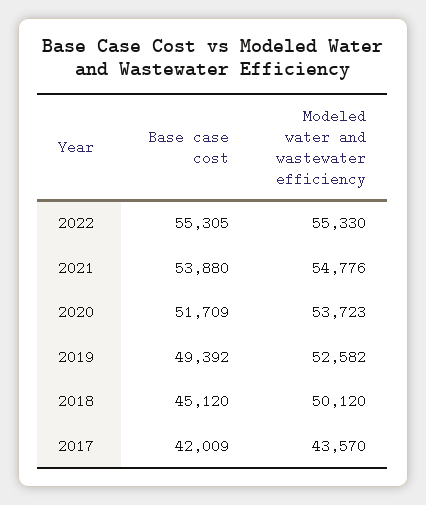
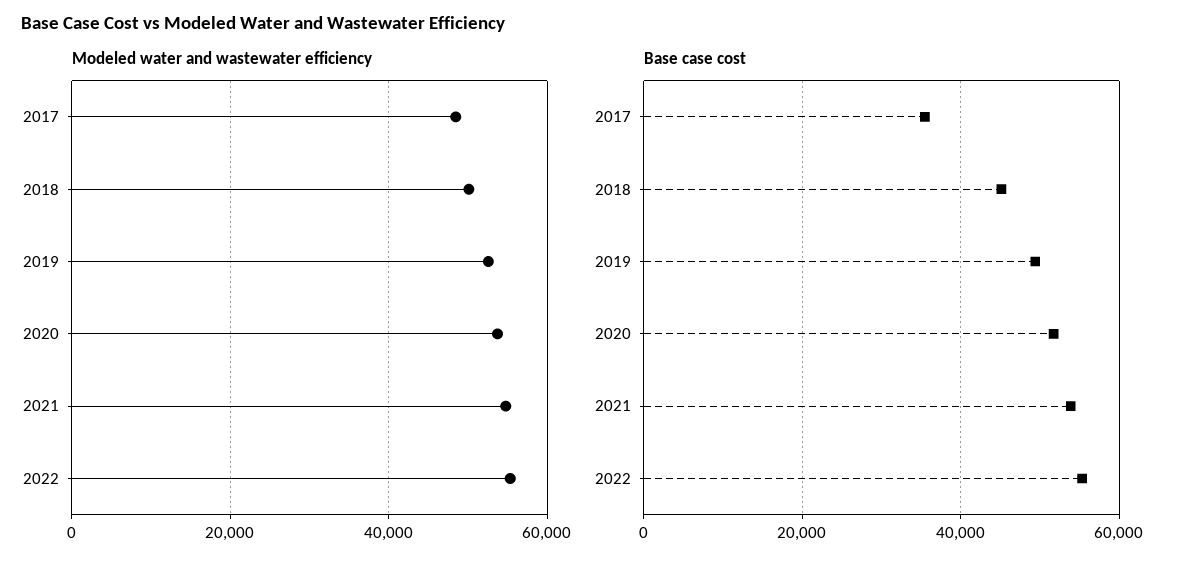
  {
    "Base case cost": {
      "2022": 55305,
      "2021": 53880,
      "2020": 51709,
      "2019": 49392,
      "2018": 45120,
-     "2017": 42009
+     "2017": 36000
    },
    "Modeled water and wastewater efficiency": {
      "2022": 55330,
      "2021": 54776,
      "2020": 53723,
      "2019": 52582,
      "2018": 50120,
-     "2017": 43570
+     "2017": 48000
    }
  }

